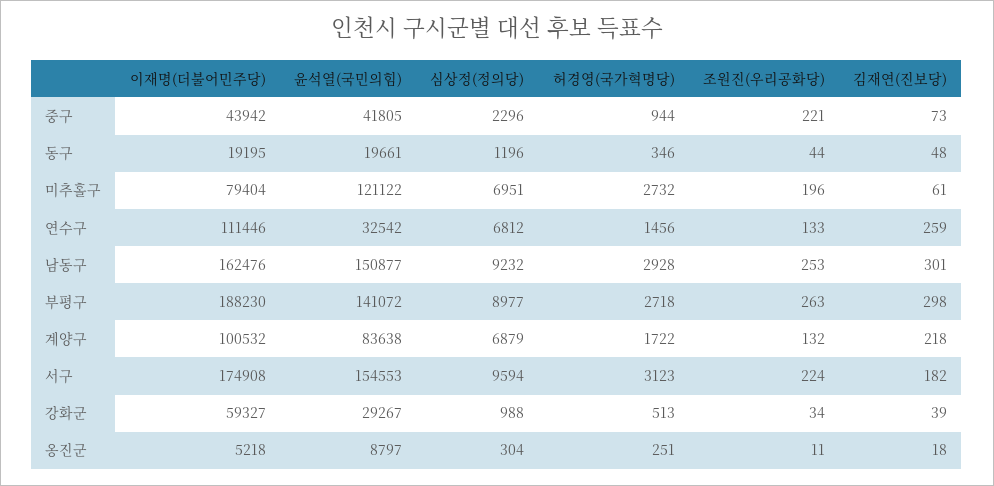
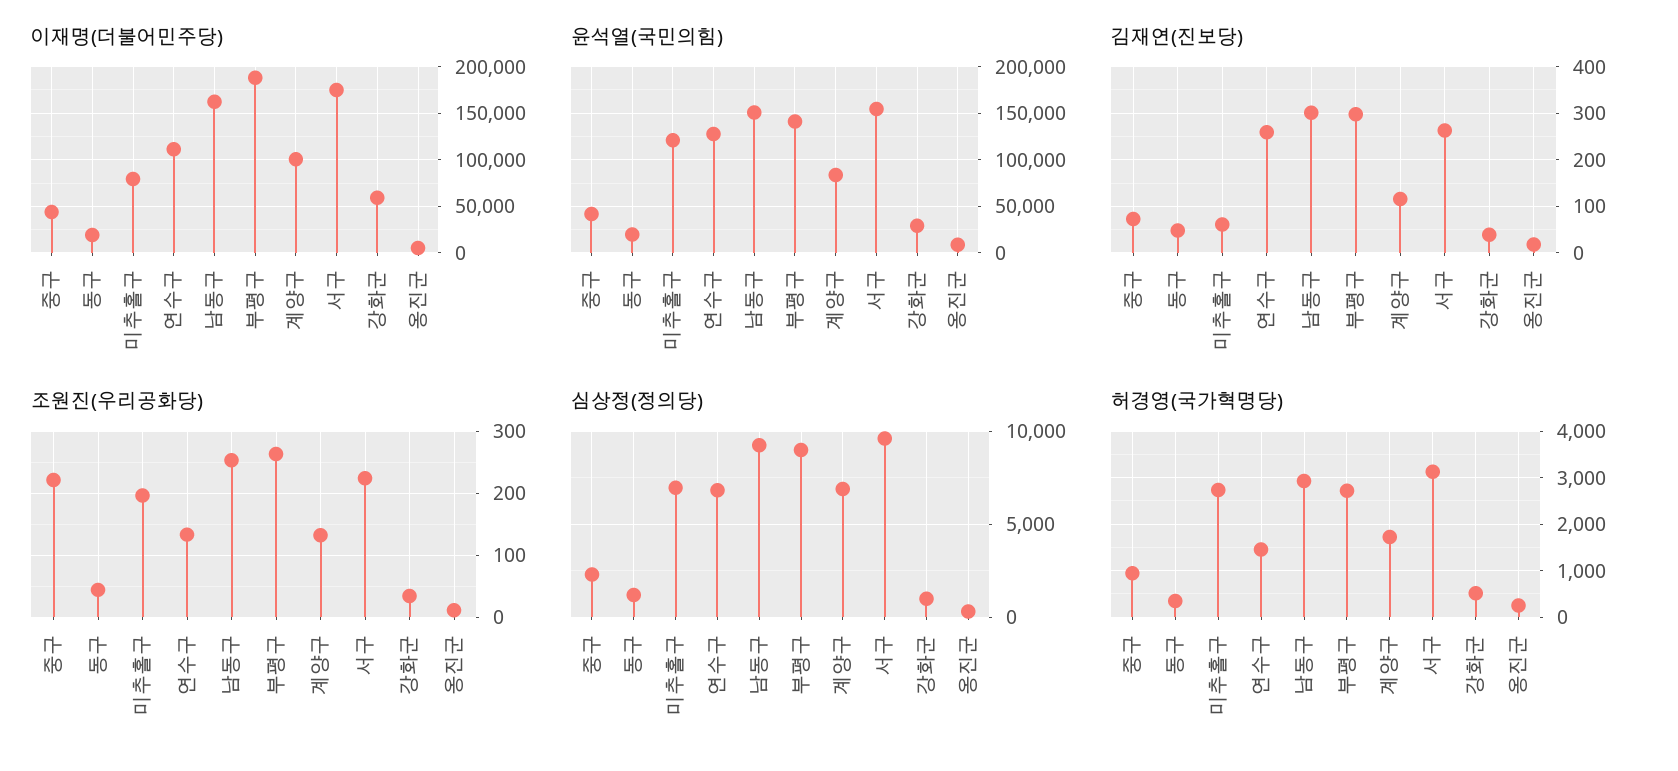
  {
    "이재명(더불어민주당)": {
      "중구": 43942,
      "동구": 19195,
      "미추홀구": 79404,
      "연수구": 111446,
      "남동구": 162476,
      "부평구": 188230,
      "계양구": 100532,
      "서구": 174908,
      "강화군": 59327,
      "옹진군": 5218
    },
    "윤석열(국민의힘)": {
      "중구": 41805,
      "동구": 19661,
      "미추홀구": 121122,
-     "연수구": 32542,
+     "연수구": 130000,
      "남동구": 150877,
      "부평구": 141072,
      "계양구": 83638,
      "서구": 154553,
      "강화군": 29267,
      "옹진군": 8797
    },
    "심상정(정의당)": {
      "중구": 2296,
      "동구": 1196,
      "미추홀구": 6951,
      "연수구": 6812,
      "남동구": 9232,
      "부평구": 8977,
      "계양구": 6879,
      "서구": 9594,
      "강화군": 988,
      "옹진군": 304
    },
    "허경영(국가혁명당)": {
      "중구": 944,
      "동구": 346,
      "미추홀구": 2732,
      "연수구": 1456,
      "남동구": 2928,
      "부평구": 2718,
      "계양구": 1722,
      "서구": 3123,
      "강화군": 513,
      "옹진군": 251
    },
    "조원진(우리공화당)": {
      "중구": 221,
      "동구": 44,
      "미추홀구": 196,
      "연수구": 133,
      "남동구": 253,
      "부평구": 263,
      "계양구": 132,
      "서구": 224,
      "강화군": 34,
      "옹진군": 11
    },
    "김재연(진보당)": {
      "중구": 73,
      "동구": 48,
      "미추홀구": 61,
      "연수구": 259,
      "남동구": 301,
      "부평구": 298,
-     "계양구": 218,
+     "계양구": 120,
-     "서구": 182,
+     "서구": 260,
      "강화군": 39,
      "옹진군": 18
    }
  }

